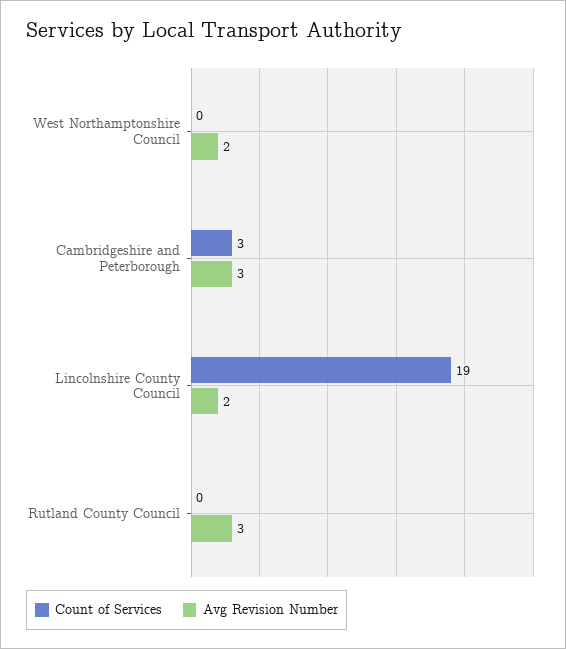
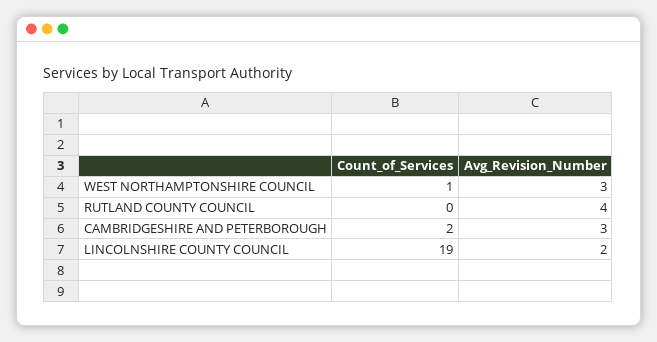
  {
    "Count of Services": {
-     "West Northamptonshire Council": 0,
+     "West Northamptonshire Council": 1,
-     "Cambridgeshire and Peterborough": 3,
+     "Cambridgeshire and Peterborough": 2,
      "Lincolnshire County Council": 19,
      "Rutland County Council": 0
    },
    "Avg Revision Number": {
-     "West Northamptonshire Council": 2,
+     "West Northamptonshire Council": 3,
      "Cambridgeshire and Peterborough": 3,
      "Lincolnshire County Council": 2,
-     "Rutland County Council": 3
+     "Rutland County Council": 4
    }
  }

